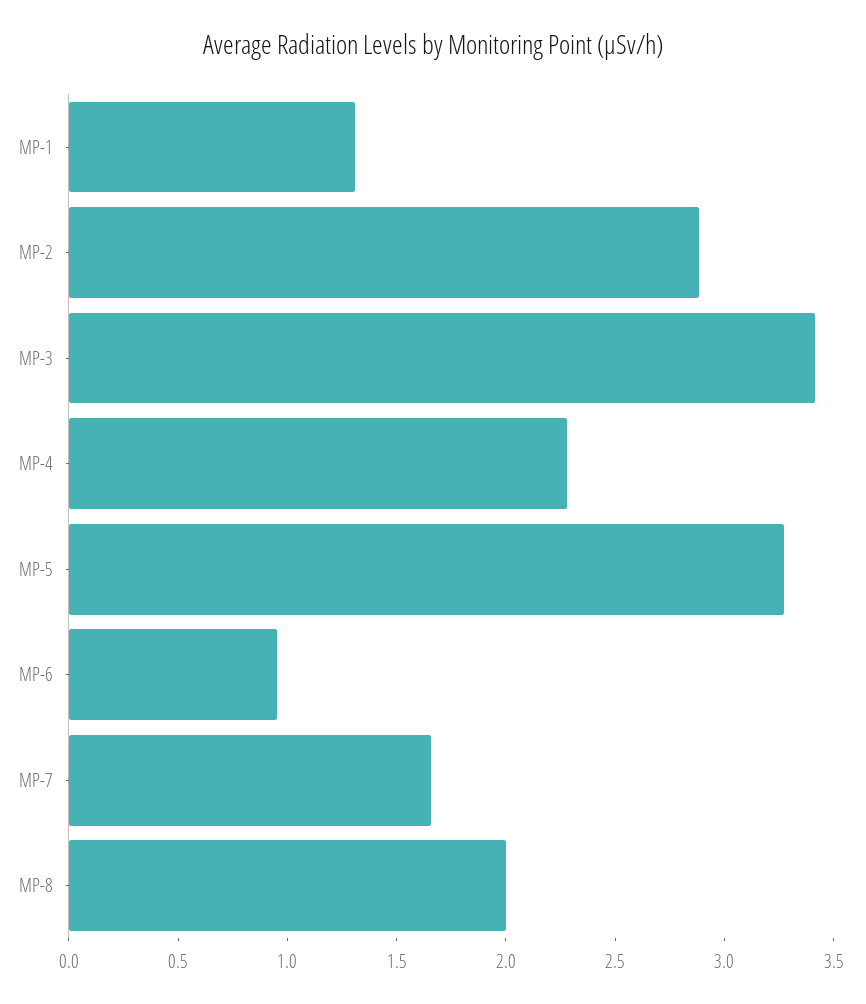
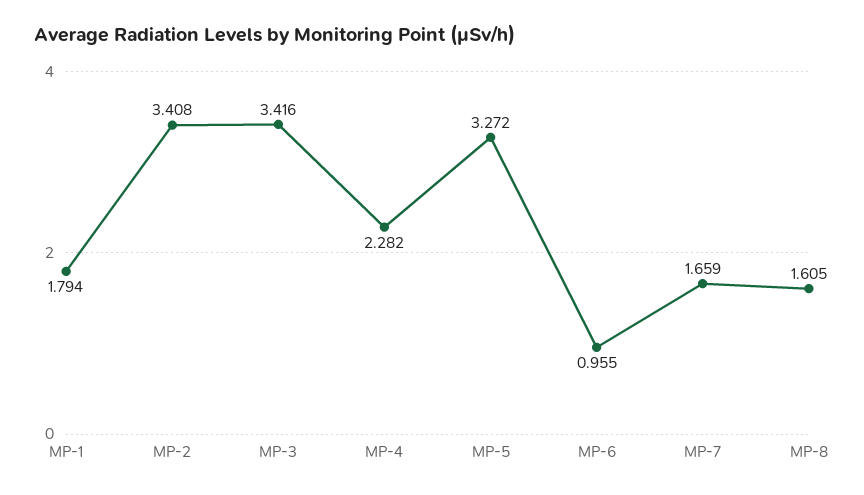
  {
-   "MP-1": 1.3,
+   "MP-1": 1.794,
-   "MP-2": 2.9,
+   "MP-2": 3.408,
    "MP-3": 3.416,
    "MP-4": 2.282,
    "MP-5": 3.272,
    "MP-6": 0.955,
    "MP-7": 1.659,
-   "MP-8": 2
+   "MP-8": 1.605
  }

